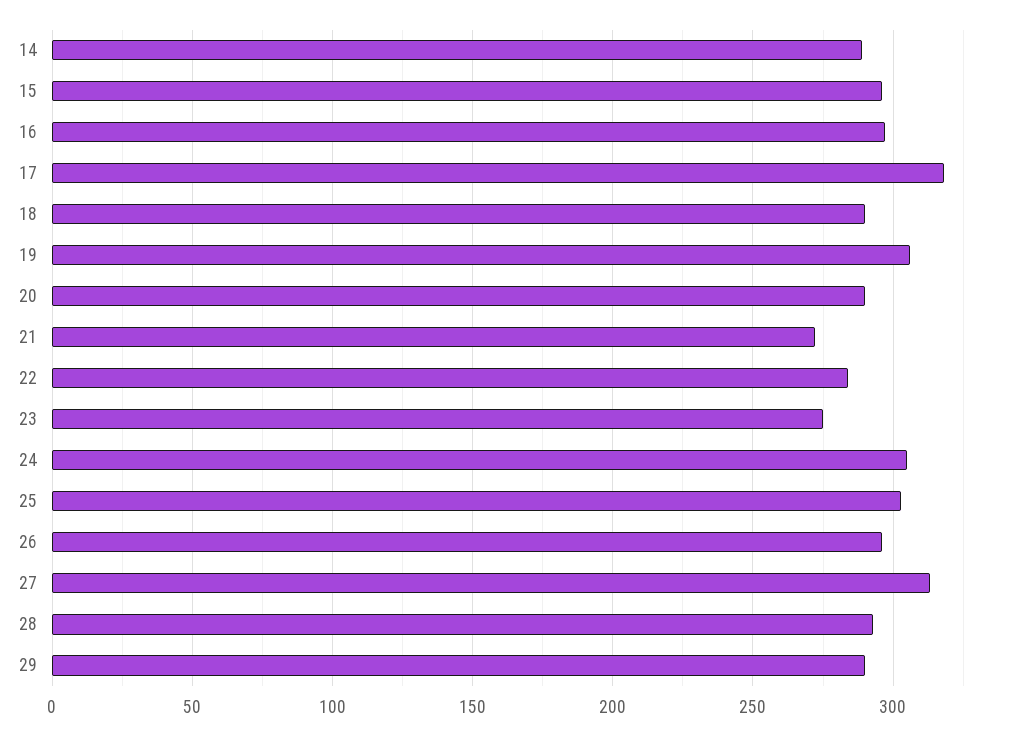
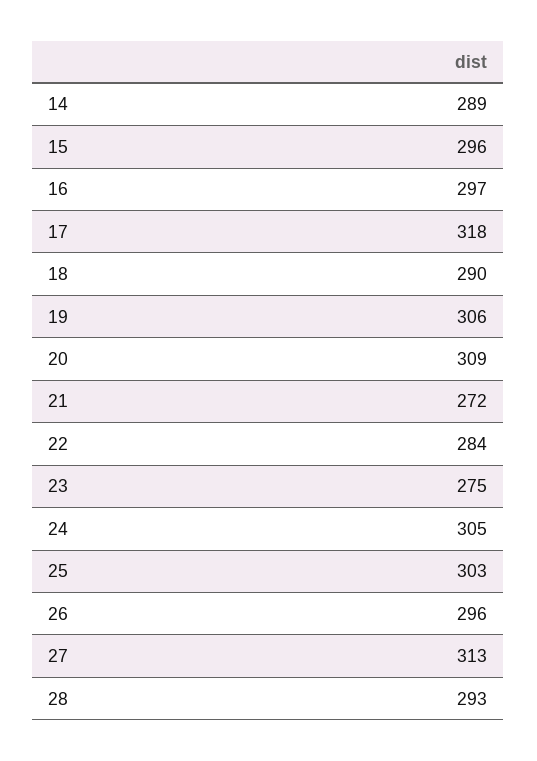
  {
    "14": 289,
    "15": 296,
    "16": 297,
    "17": 318,
    "18": 290,
    "19": 306,
-   "20": 290,
+   "20": 309,
    "21": 272,
    "22": 284,
    "23": 275,
    "24": 305,
    "25": 303,
    "26": 296,
    "27": 313,
-   "28": 293,
+   "28": 293
-   "29": 290
  }

